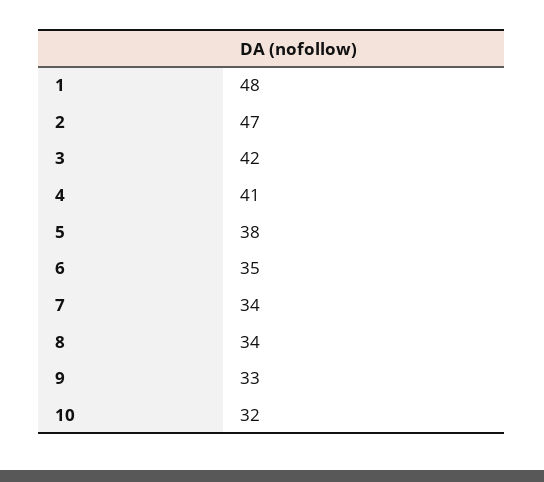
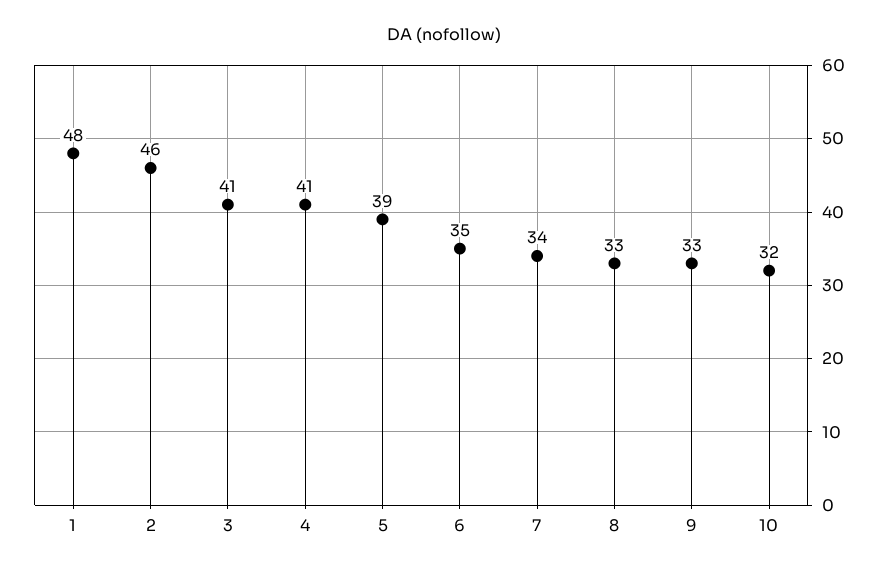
  {
    "1": 48,
-   "2": 47,
+   "2": 46,
-   "3": 42,
+   "3": 41,
    "4": 41,
-   "5": 38,
+   "5": 39,
    "6": 35,
    "7": 34,
-   "8": 34,
+   "8": 33,
    "9": 33,
    "10": 32
  }

